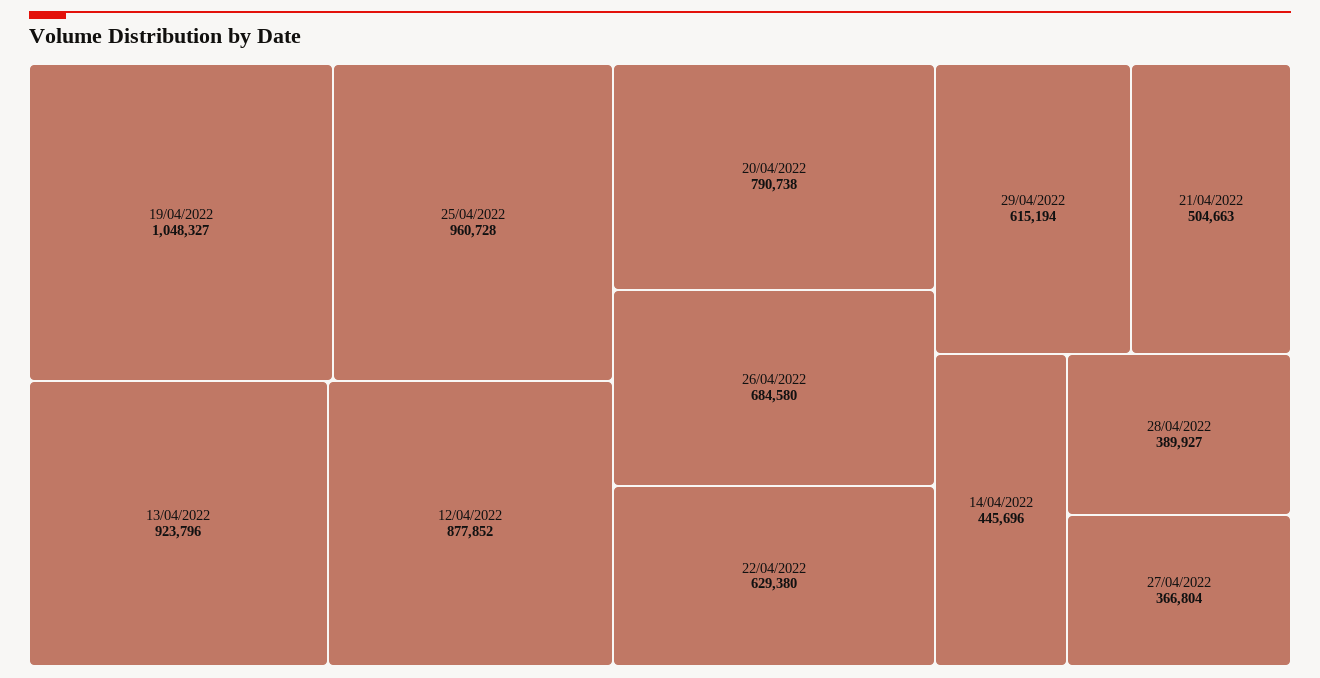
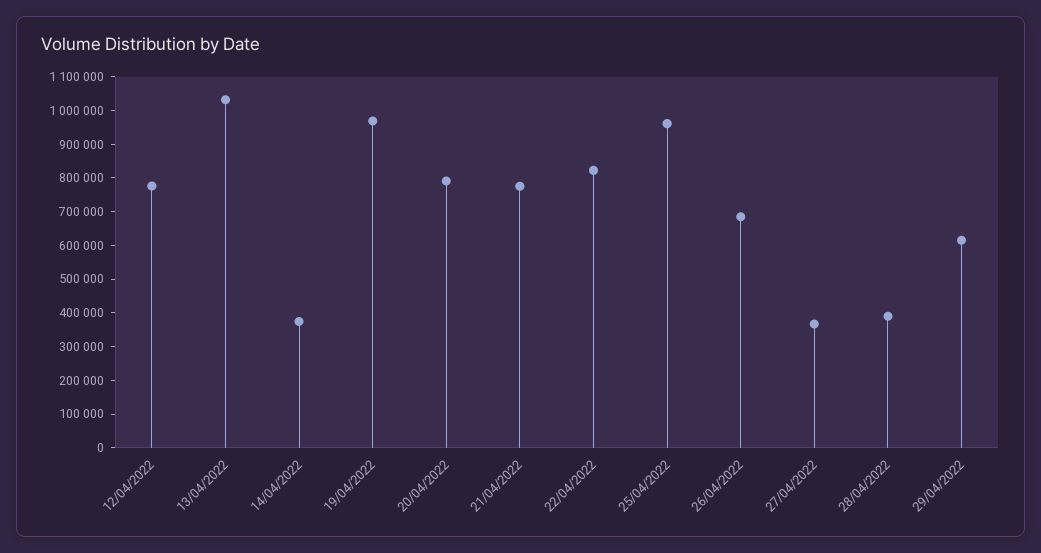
  {
-   "19/04/2022": 1048327,
+   "19/04/2022": 975000,
    "25/04/2022": 960728,
-   "13/04/2022": 923796,
+   "13/04/2022": 1025000,
-   "12/04/2022": 877852,
+   "12/04/2022": 775000,
    "20/04/2022": 790738,
    "26/04/2022": 684580,
-   "22/04/2022": 629380,
+   "22/04/2022": 825000,
    "29/04/2022": 615194,
-   "21/04/2022": 504663,
+   "21/04/2022": 775000,
-   "14/04/2022": 445696,
+   "14/04/2022": 375000,
    "28/04/2022": 389927,
    "27/04/2022": 366804
  }

